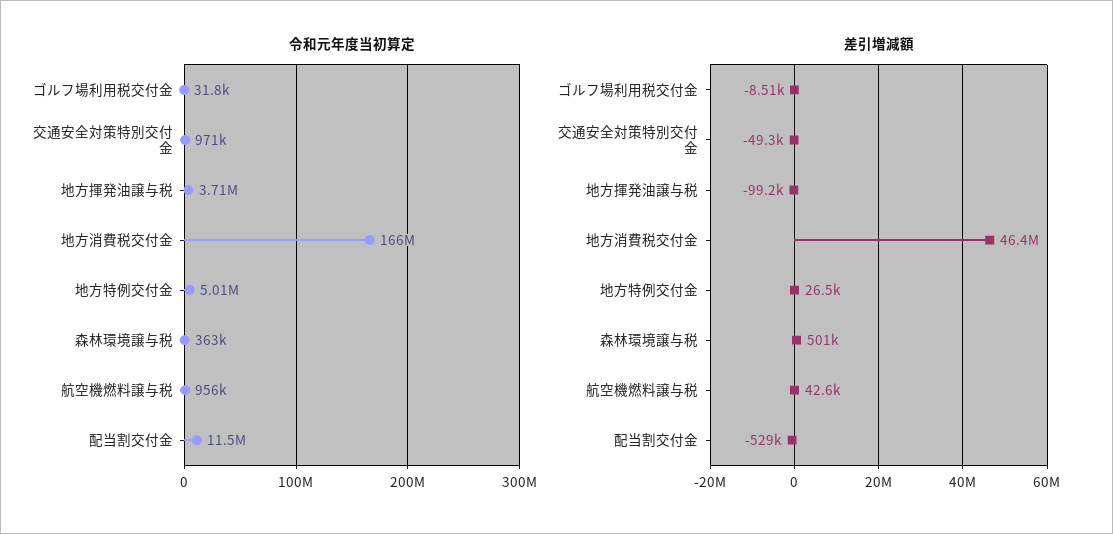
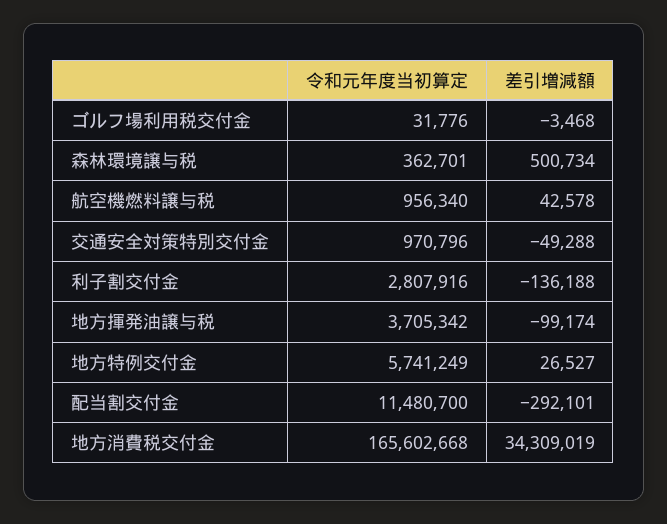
  {
    "令和元年度当初算定": {
      "ゴルフ場利用税交付金": 31776,
      "交通安全対策特別交付金": 970796,
      "地方揮発油譲与税": 3705342,
      "地方消費税交付金": 165602668,
-     "地方特例交付金": 5010000,
+     "地方特例交付金": 5741249,
      "森林環境譲与税": 362701,
      "航空機燃料譲与税": 956340,
-     "配当割交付金": 11480700
+     "配当割交付金": 11480700,
+     "利子割交付金": 2807916
    },
    "差引増減額": {
-     "ゴルフ場利用税交付金": -8510,
+     "ゴルフ場利用税交付金": -3468,
      "交通安全対策特別交付金": -49288,
      "地方揮発油譲与税": -99174,
-     "地方消費税交付金": 46400000,
+     "地方消費税交付金": 34309019,
      "地方特例交付金": 26527,
      "森林環境譲与税": 500734,
      "航空機燃料譲与税": 42578,
-     "配当割交付金": -529000
+     "配当割交付金": -292101,
+     "利子割交付金": -136188
    }
  }

